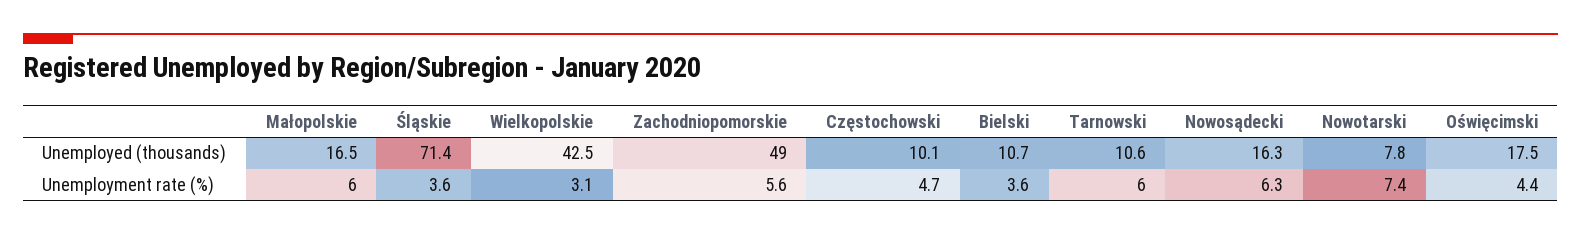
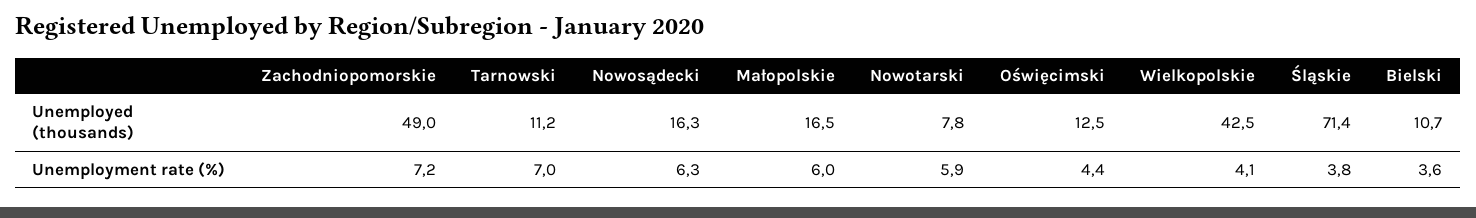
  {
    "Małopolskie": {
      "Unemployed (thousands)": 16.5,
      "Unemployment rate (%)": 6
    },
    "Śląskie": {
      "Unemployed (thousands)": 71.4,
-     "Unemployment rate (%)": 3.6
+     "Unemployment rate (%)": 3.8
    },
    "Wielkopolskie": {
      "Unemployed (thousands)": 42.5,
-     "Unemployment rate (%)": 3.1
+     "Unemployment rate (%)": 4.1
    },
    "Zachodniopomorskie": {
      "Unemployed (thousands)": 49,
-     "Unemployment rate (%)": 5.6
+     "Unemployment rate (%)": 7.2
    },
-   "Częstochowski": {
-     "Unemployed (thousands)": 10.1,
-     "Unemployment rate (%)": 4.7
-   },
    "Bielski": {
      "Unemployed (thousands)": 10.7,
      "Unemployment rate (%)": 3.6
    },
    "Tarnowski": {
-     "Unemployed (thousands)": 10.6,
+     "Unemployed (thousands)": 11.2,
-     "Unemployment rate (%)": 6
+     "Unemployment rate (%)": 7
    },
    "Nowosądecki": {
      "Unemployed (thousands)": 16.3,
      "Unemployment rate (%)": 6.3
    },
    "Nowotarski": {
      "Unemployed (thousands)": 7.8,
-     "Unemployment rate (%)": 7.4
+     "Unemployment rate (%)": 5.9
    },
    "Oświęcimski": {
-     "Unemployed (thousands)": 17.5,
+     "Unemployed (thousands)": 12.5,
      "Unemployment rate (%)": 4.4
    }
  }

